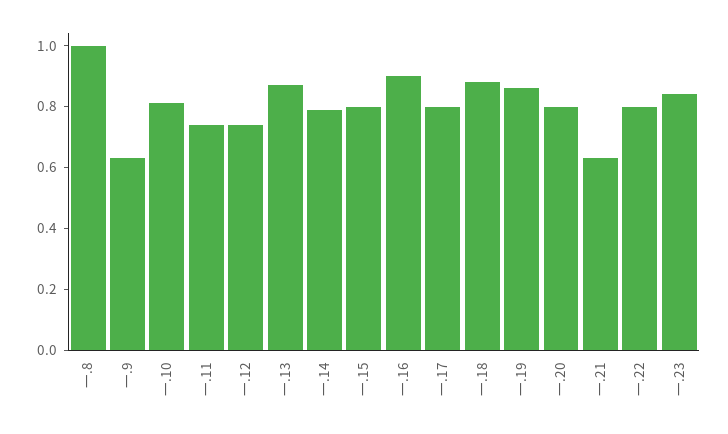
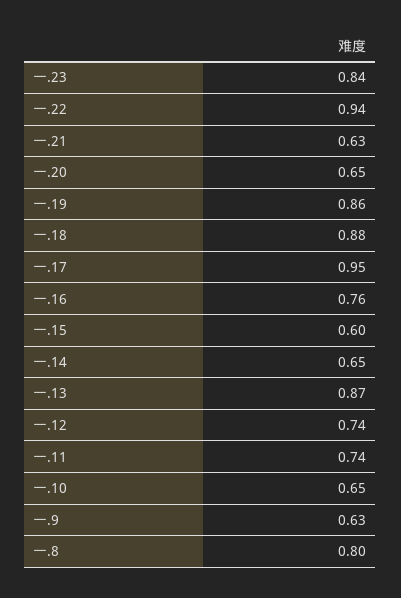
  {
-   "一.8": 1,
+   "一.8": 0.8,
    "一.9": 0.63,
-   "一.10": 0.8,
+   "一.10": 0.65,
    "一.11": 0.74,
    "一.12": 0.74,
    "一.13": 0.87,
-   "一.14": 0.8,
+   "一.14": 0.65,
-   "一.15": 0.8,
+   "一.15": 0.6,
-   "一.16": 0.9,
+   "一.16": 0.76,
-   "一.17": 0.8,
+   "一.17": 0.95,
    "一.18": 0.88,
    "一.19": 0.86,
-   "一.20": 0.8,
+   "一.20": 0.65,
    "一.21": 0.63,
-   "一.22": 0.8,
+   "一.22": 0.94,
    "一.23": 0.84
  }

